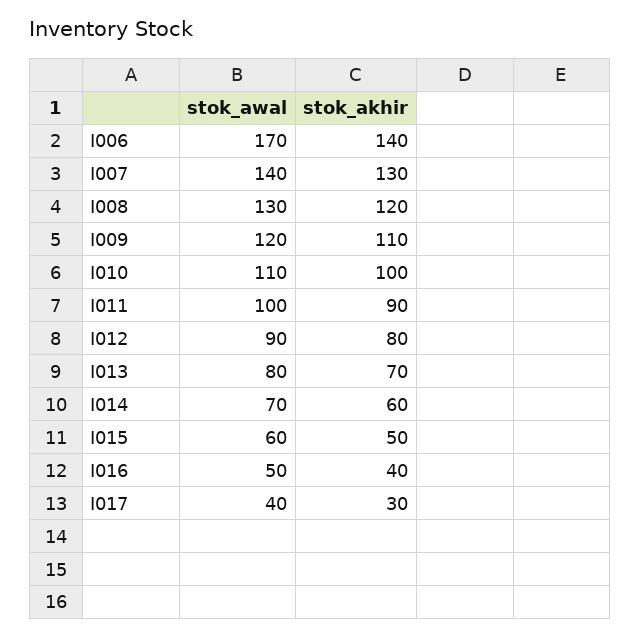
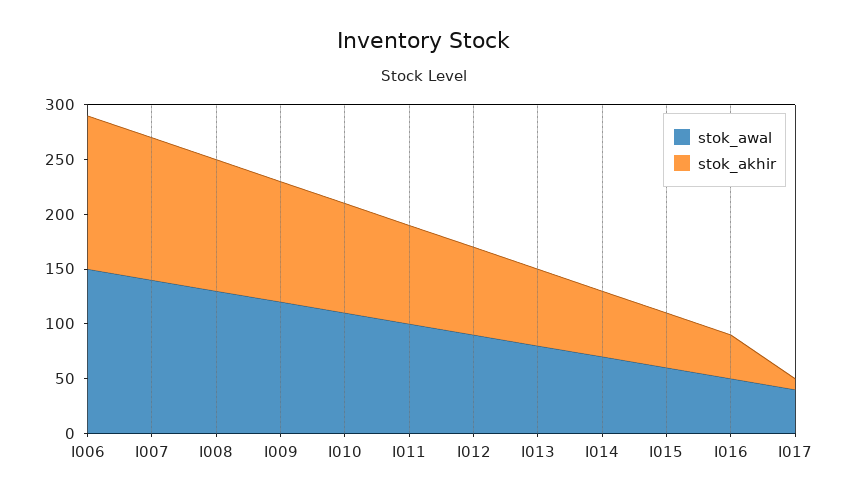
  {
    "stok_awal": {
-     "I006": 170,
+     "I006": 150,
      "I007": 140,
      "I008": 130,
      "I009": 120,
      "I010": 110,
      "I011": 100,
      "I012": 90,
      "I013": 80,
      "I014": 70,
      "I015": 60,
      "I016": 50,
      "I017": 40
    },
    "stok_akhir": {
      "I006": 140,
      "I007": 130,
      "I008": 120,
      "I009": 110,
      "I010": 100,
      "I011": 90,
      "I012": 80,
      "I013": 70,
      "I014": 60,
      "I015": 50,
      "I016": 40,
-     "I017": 30
+     "I017": 10
    }
  }

